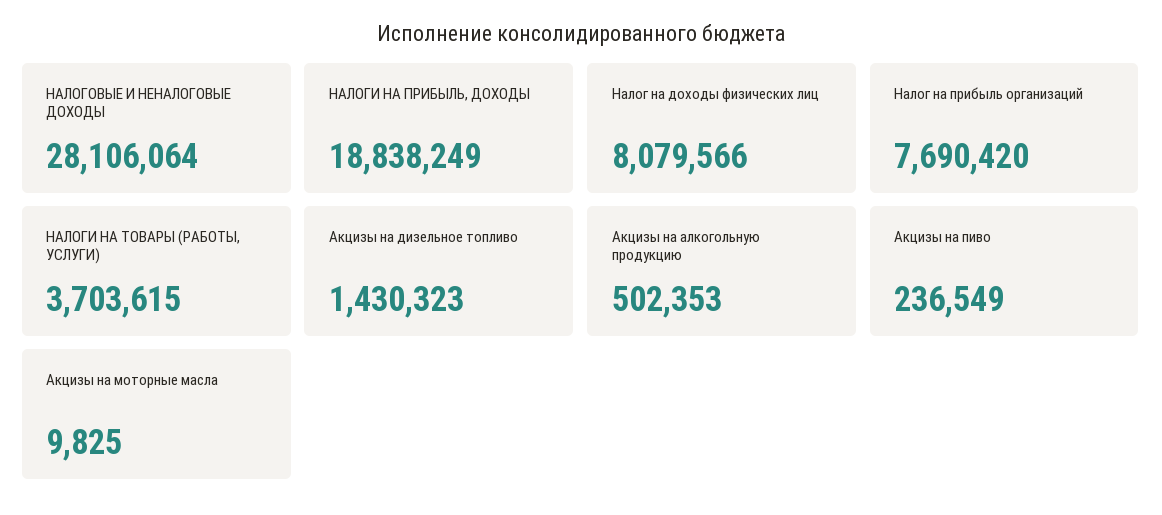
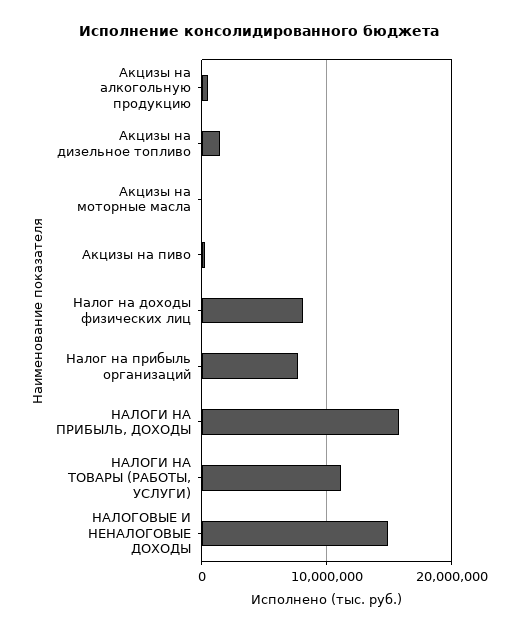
  {
-   "НАЛОГОВЫЕ И НЕНАЛОГОВЫЕ ДОХОДЫ": 28106064,
+   "НАЛОГОВЫЕ И НЕНАЛОГОВЫЕ ДОХОДЫ": 15000000,
-   "НАЛОГИ НА ПРИБЫЛЬ, ДОХОДЫ": 18838249,
+   "НАЛОГИ НА ПРИБЫЛЬ, ДОХОДЫ": 16000000,
    "Налог на доходы физических лиц": 8079566,
    "Налог на прибыль организаций": 7690420,
-   "НАЛОГИ НА ТОВАРЫ (РАБОТЫ, УСЛУГИ)": 3703615,
+   "НАЛОГИ НА ТОВАРЫ (РАБОТЫ, УСЛУГИ)": 11000000,
    "Акцизы на дизельное топливо": 1430323,
    "Акцизы на алкогольную продукцию": 502353,
    "Акцизы на пиво": 236549,
    "Акцизы на моторные масла": 9825
  }

